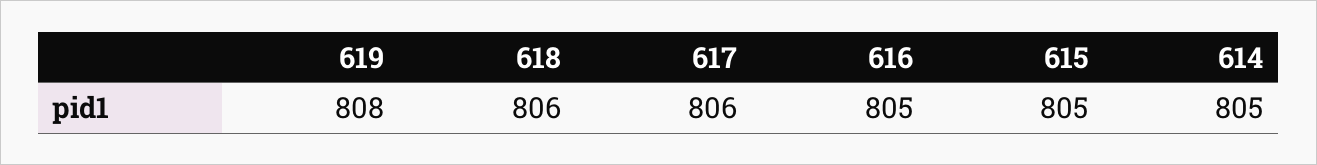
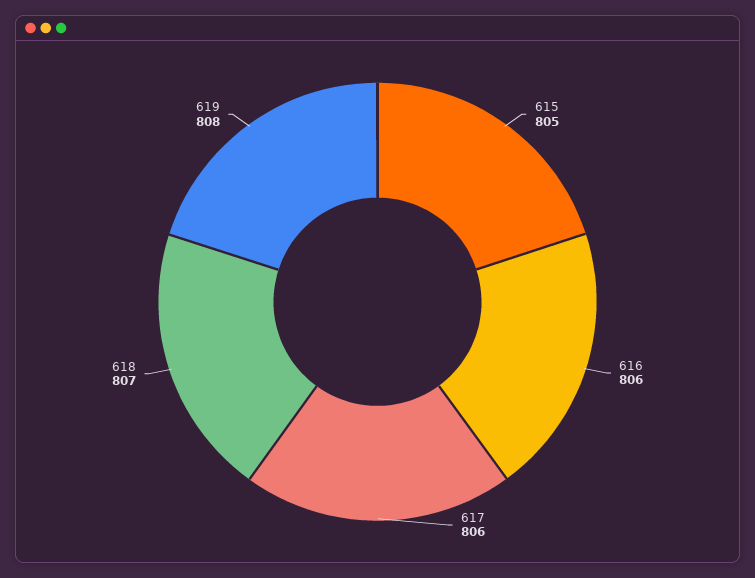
  {
    "619": 808,
-   "618": 806,
+   "618": 807,
    "617": 806,
-   "616": 805,
+   "616": 806,
-   "615": 805,
+   "615": 805
-   "614": 805
  }

